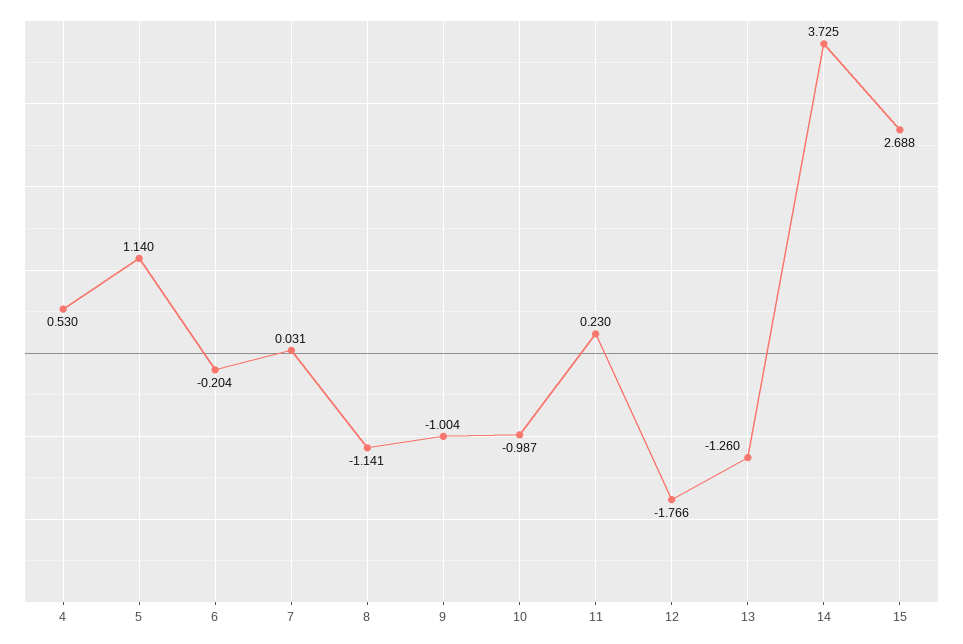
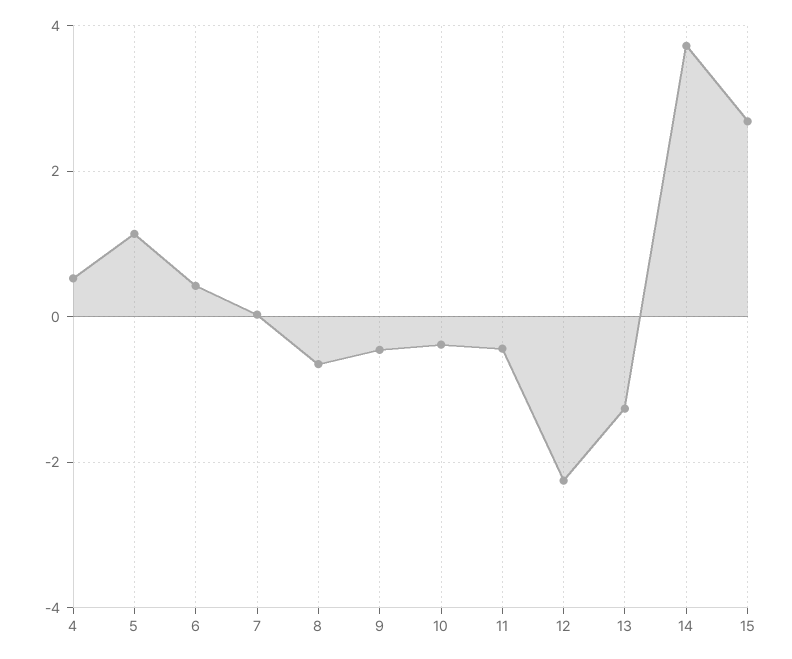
  {
    "4": 0.53,
    "5": 1.14,
-   "6": -0.204,
+   "6": 0.4,
    "7": 0.031,
-   "8": -1.141,
+   "8": -0.6,
-   "9": -1.004,
+   "9": -0.4,
-   "10": -0.987,
+   "10": -0.4,
-   "11": 0.23,
+   "11": -0.4,
-   "12": -1.766,
+   "12": -2.2,
    "13": -1.26,
    "14": 3.725,
    "15": 2.688
  }

